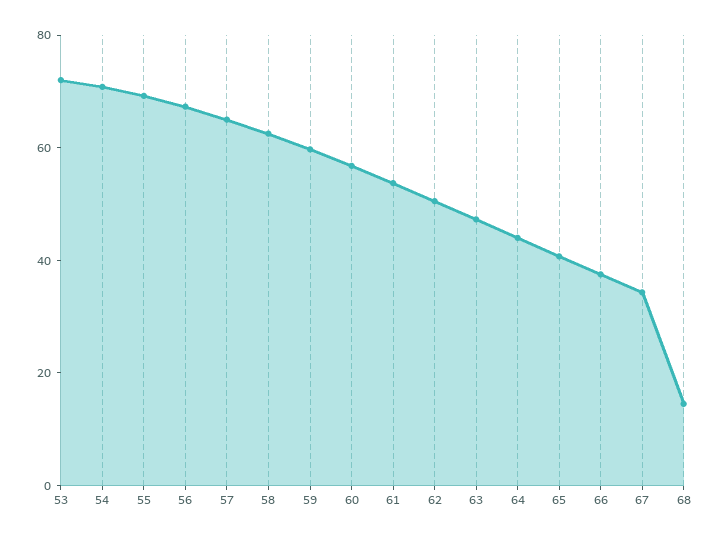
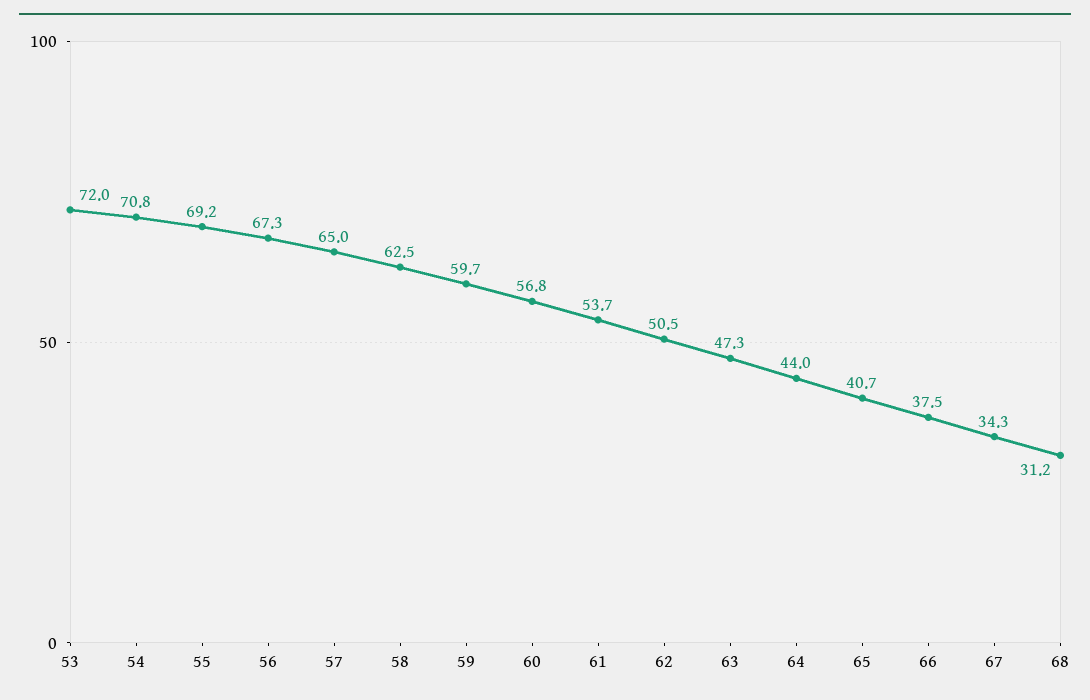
  {
    "53": 72,
    "54": 70.8,
    "55": 69.2,
    "56": 67.3,
    "57": 65,
    "58": 62.5,
    "59": 59.7,
    "60": 56.8,
    "61": 53.7,
    "62": 50.5,
    "63": 47.3,
    "64": 44,
    "65": 40.7,
    "66": 37.5,
    "67": 34.3,
-   "68": 15
+   "68": 31.2
  }

